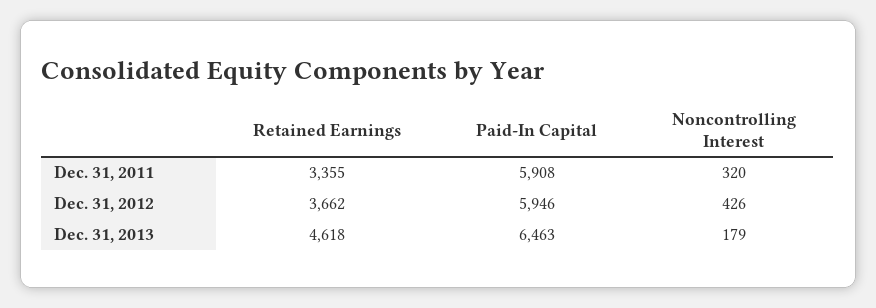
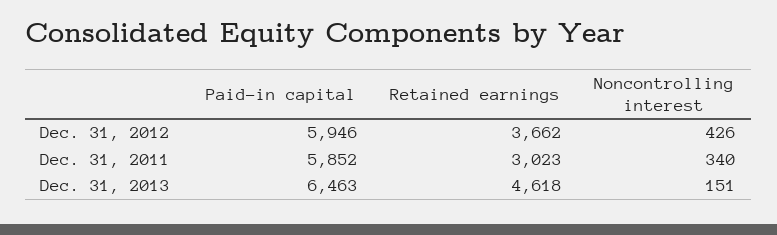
  {
    "Retained Earnings": {
-     "Dec. 31, 2011": 3355,
+     "Dec. 31, 2011": 3023,
      "Dec. 31, 2012": 3662,
      "Dec. 31, 2013": 4618
    },
    "Paid-In Capital": {
-     "Dec. 31, 2011": 5908,
+     "Dec. 31, 2011": 5852,
      "Dec. 31, 2012": 5946,
      "Dec. 31, 2013": 6463
    },
    "Noncontrolling Interest": {
-     "Dec. 31, 2011": 320,
+     "Dec. 31, 2011": 340,
      "Dec. 31, 2012": 426,
-     "Dec. 31, 2013": 179
+     "Dec. 31, 2013": 151
    }
  }

